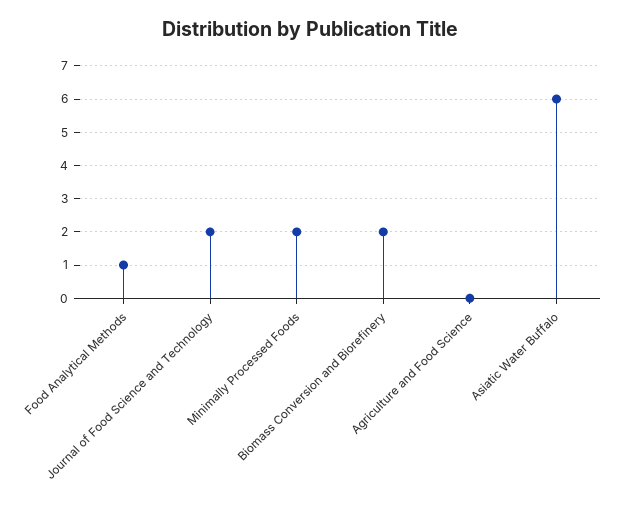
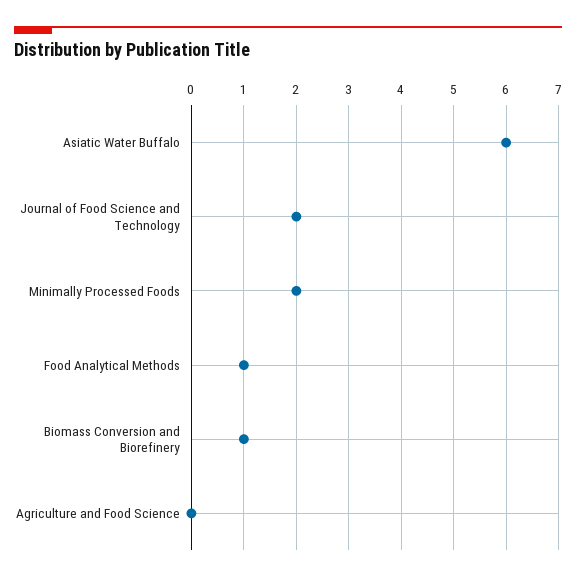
  {
    "Food Analytical Methods": 1,
    "Journal of Food Science and Technology": 2,
    "Minimally Processed Foods": 2,
-   "Biomass Conversion and Biorefinery": 2,
+   "Biomass Conversion and Biorefinery": 1,
    "Agriculture and Food Science": 0,
    "Asiatic Water Buffalo": 6
  }

